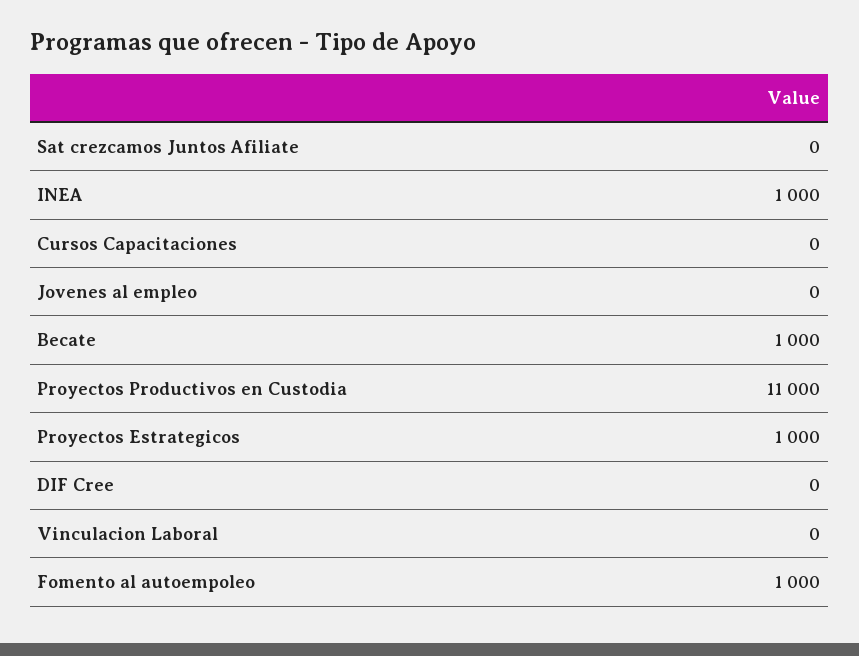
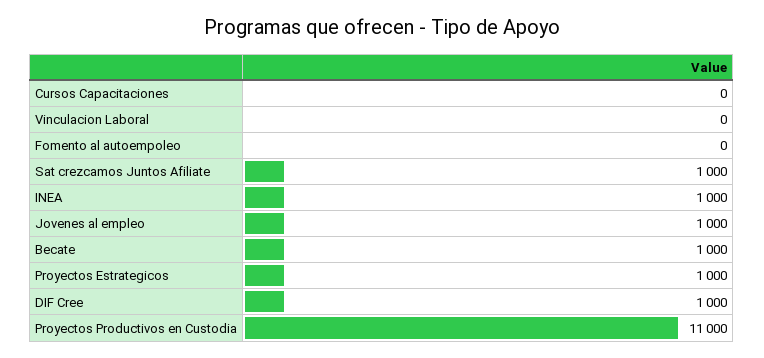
  {
-   "Sat crezcamos Juntos Afiliate": 0,
+   "Sat crezcamos Juntos Afiliate": 1000,
    "INEA": 1000,
    "Cursos Capacitaciones": 0,
-   "Jovenes al empleo": 0,
+   "Jovenes al empleo": 1000,
    "Becate": 1000,
    "Proyectos Productivos en Custodia": 11000,
    "Proyectos Estrategicos": 1000,
-   "DIF Cree": 0,
+   "DIF Cree": 1000,
    "Vinculacion Laboral": 0,
-   "Fomento al autoempoleo": 1000
+   "Fomento al autoempoleo": 0
  }

